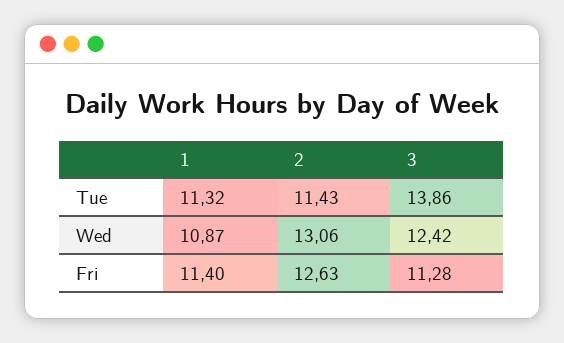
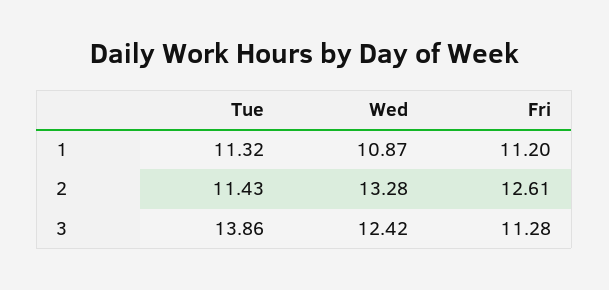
  {
    "1": {
      "Tue": 11.32,
      "Wed": 10.87,
-     "Fri": 11.4
+     "Fri": 11.2
    },
    "2": {
      "Tue": 11.43,
-     "Wed": 13.06,
+     "Wed": 13.28,
-     "Fri": 12.63
+     "Fri": 12.61
    },
    "3": {
      "Tue": 13.86,
      "Wed": 12.42,
      "Fri": 11.28
    }
  }

